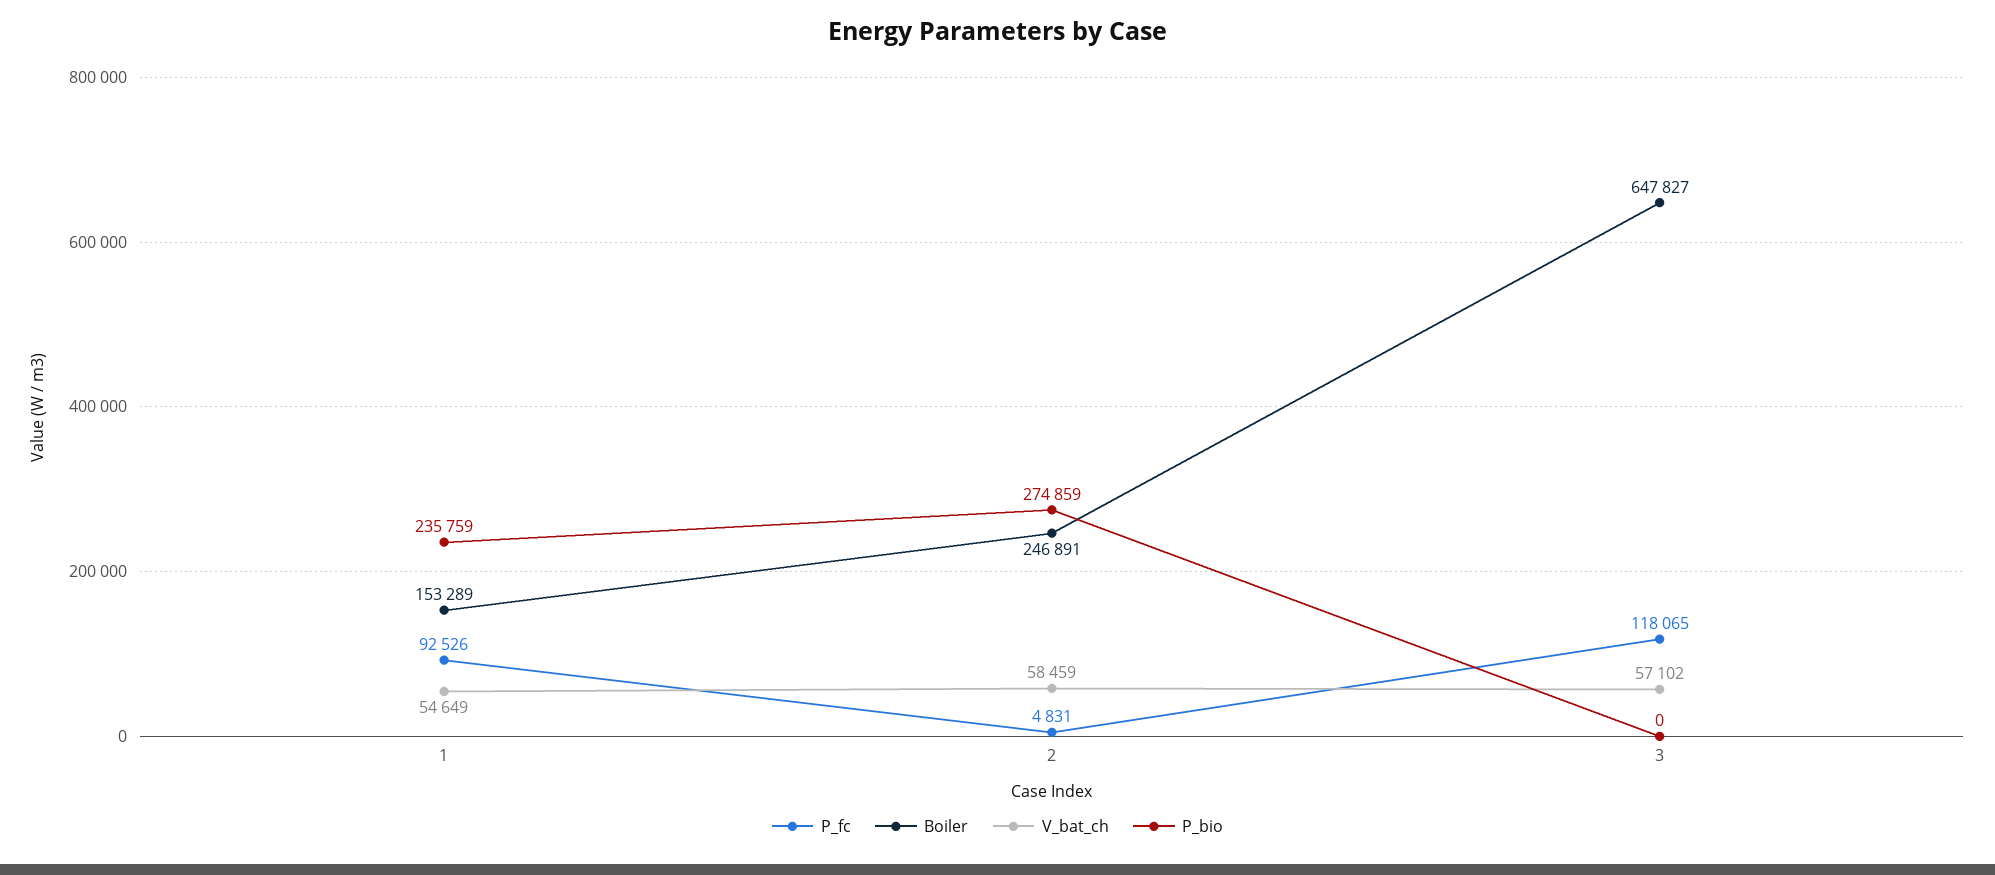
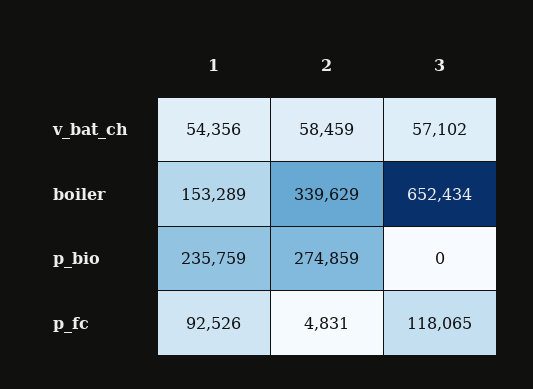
  {
    "P_fc": {
      "1": 92526,
      "2": 4831,
      "3": 118065
    },
    "Boiler": {
      "1": 153289,
-     "2": 246891,
+     "2": 339629,
-     "3": 647827
+     "3": 652434
    },
    "V_bat_ch": {
-     "1": 54649,
+     "1": 54356,
      "2": 58459,
      "3": 57102
    },
    "P_bio": {
      "1": 235759,
      "2": 274859,
      "3": 0
    }
  }

